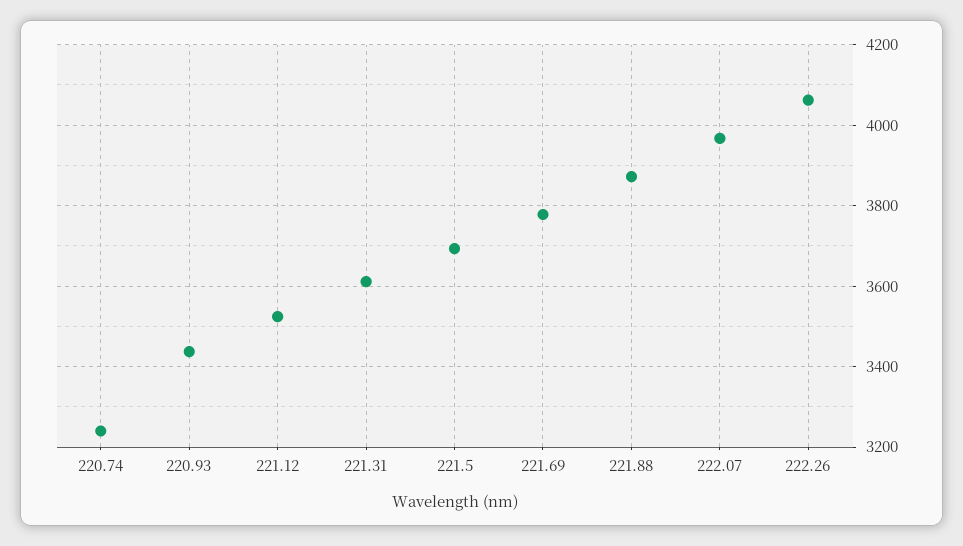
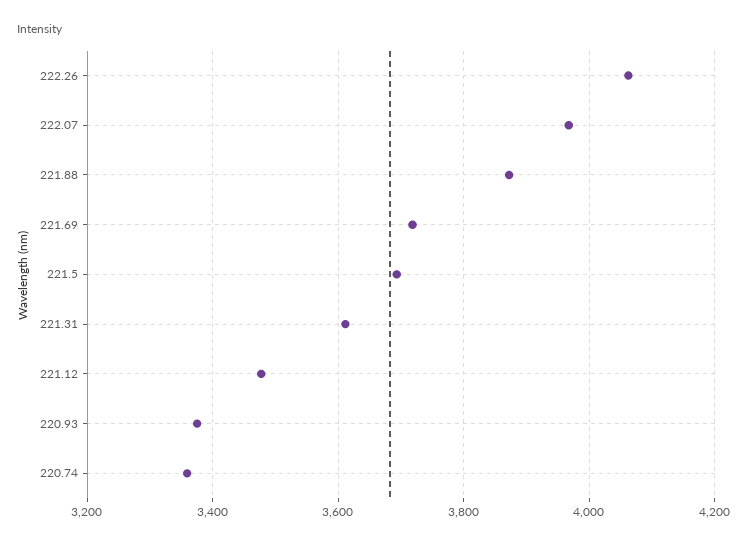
  {
-   "220.74": 3240,
+   "220.74": 3360,
-   "220.93": 3440,
+   "220.93": 3380,
-   "221.12": 3520,
+   "221.12": 3480,
    "221.31": 3620,
    "221.5": 3700,
-   "221.69": 3780,
+   "221.69": 3720,
    "221.88": 3880,
    "222.07": 3960,
    "222.26": 4060
  }

